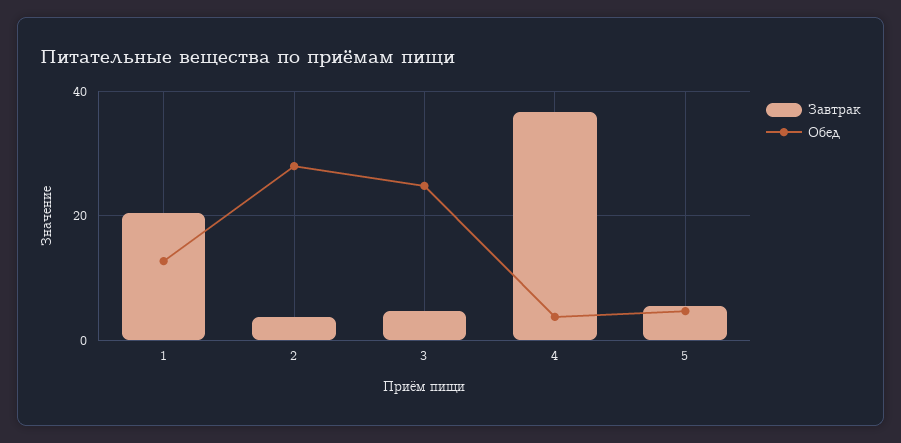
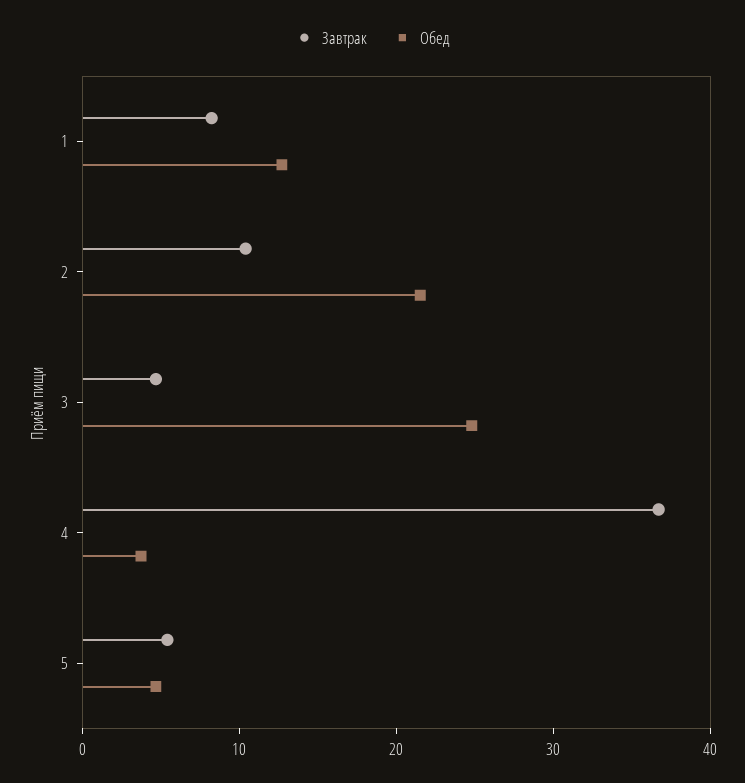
  {
    "Завтрак": {
-     "1": 20,
+     "1": 8,
-     "2": 4,
+     "2": 10,
      "3": 4,
      "4": 36,
      "5": 6
    },
    "Обед": {
      "1": 12,
-     "2": 28,
+     "2": 22,
      "3": 24,
      "4": 4,
      "5": 4
    }
  }

